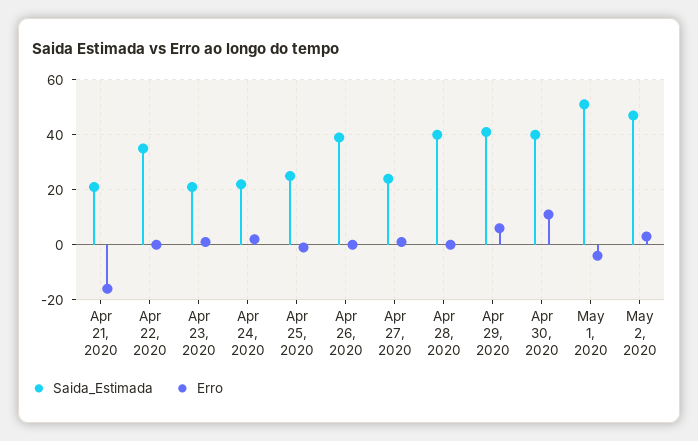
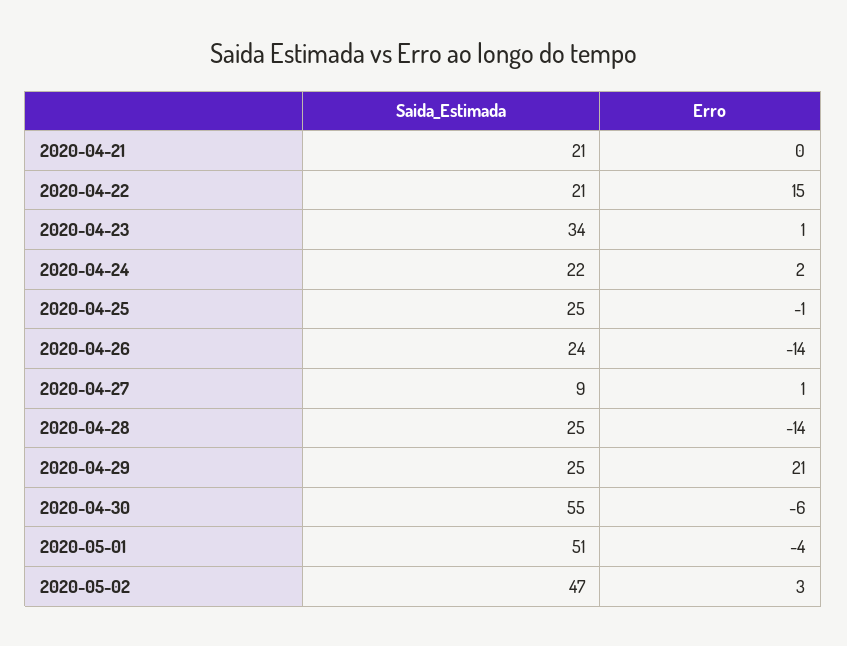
  {
    "Saida_Estimada": {
      "Apr 21, 2020": 21,
-     "Apr 22, 2020": 35,
+     "Apr 22, 2020": 21,
-     "Apr 23, 2020": 20,
+     "Apr 23, 2020": 34,
      "Apr 24, 2020": 22,
      "Apr 25, 2020": 25,
-     "Apr 26, 2020": 40,
+     "Apr 26, 2020": 24,
-     "Apr 27, 2020": 25,
+     "Apr 27, 2020": 9,
-     "Apr 28, 2020": 40,
+     "Apr 28, 2020": 25,
-     "Apr 29, 2020": 40,
+     "Apr 29, 2020": 25,
-     "Apr 30, 2020": 40,
+     "Apr 30, 2020": 55,
      "May 1, 2020": 51,
      "May 2, 2020": 47
    },
    "Erro": {
-     "Apr 21, 2020": -15,
+     "Apr 21, 2020": 0,
-     "Apr 22, 2020": 0,
+     "Apr 22, 2020": 15,
      "Apr 23, 2020": 1,
      "Apr 24, 2020": 2,
      "Apr 25, 2020": -1,
-     "Apr 26, 2020": 0,
+     "Apr 26, 2020": -14,
      "Apr 27, 2020": 1,
-     "Apr 28, 2020": 0,
+     "Apr 28, 2020": -14,
-     "Apr 29, 2020": 5,
+     "Apr 29, 2020": 21,
-     "Apr 30, 2020": 10,
+     "Apr 30, 2020": -6,
      "May 1, 2020": -4,
      "May 2, 2020": 3
    }
  }

